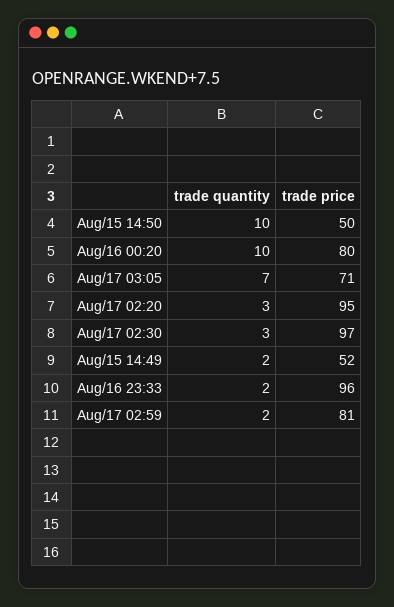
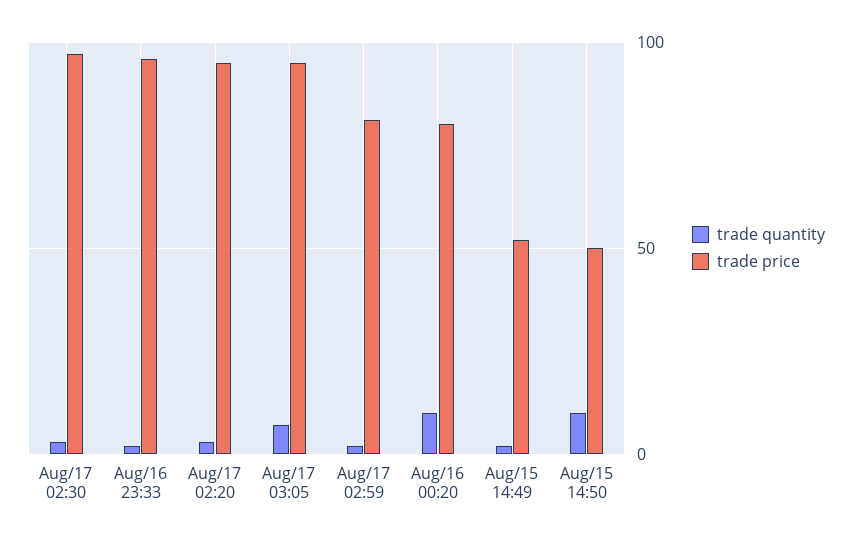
  {
    "trade quantity": {
      "Aug/15 14:50": 10,
      "Aug/16 00:20": 10,
      "Aug/17 03:05": 7,
      "Aug/17 02:20": 3,
      "Aug/17 02:30": 3,
      "Aug/15 14:49": 2,
      "Aug/16 23:33": 2,
      "Aug/17 02:59": 2
    },
    "trade price": {
      "Aug/15 14:50": 50,
      "Aug/16 00:20": 80,
-     "Aug/17 03:05": 71,
+     "Aug/17 03:05": 95,
      "Aug/17 02:20": 95,
      "Aug/17 02:30": 97,
      "Aug/15 14:49": 52,
      "Aug/16 23:33": 96,
      "Aug/17 02:59": 81
    }
  }

